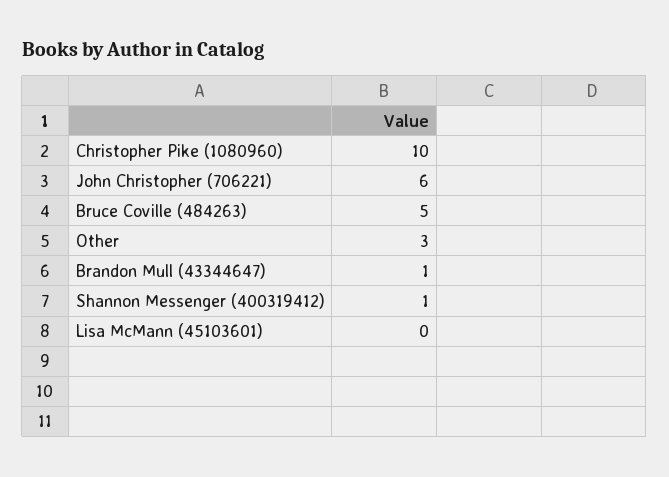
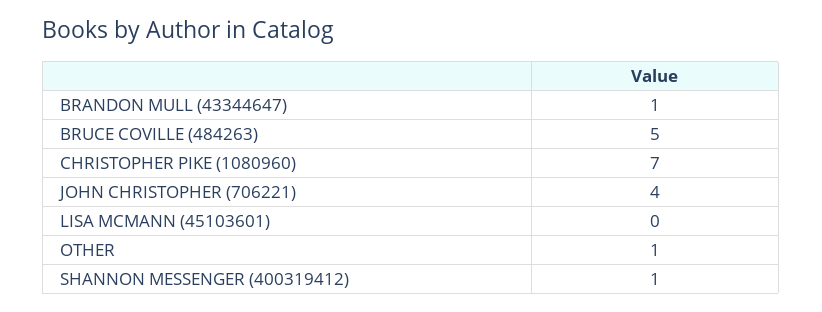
  {
-   "Christopher Pike (1080960)": 10,
+   "Christopher Pike (1080960)": 7,
-   "John Christopher (706221)": 6,
+   "John Christopher (706221)": 4,
    "Bruce Coville (484263)": 5,
-   "Other": 3,
+   "Other": 1,
    "Brandon Mull (43344647)": 1,
    "Shannon Messenger (400319412)": 1,
    "Lisa McMann (45103601)": 0
  }

